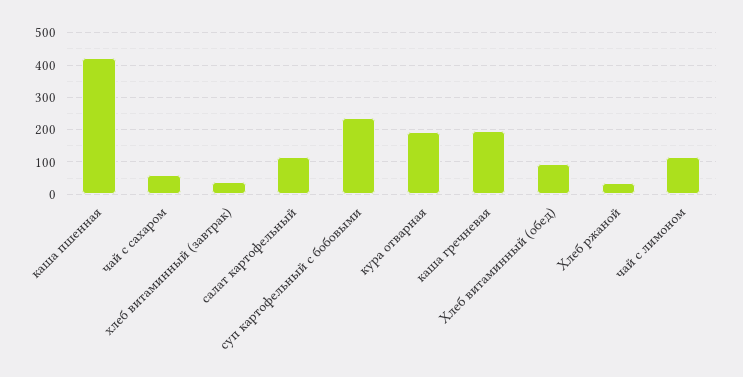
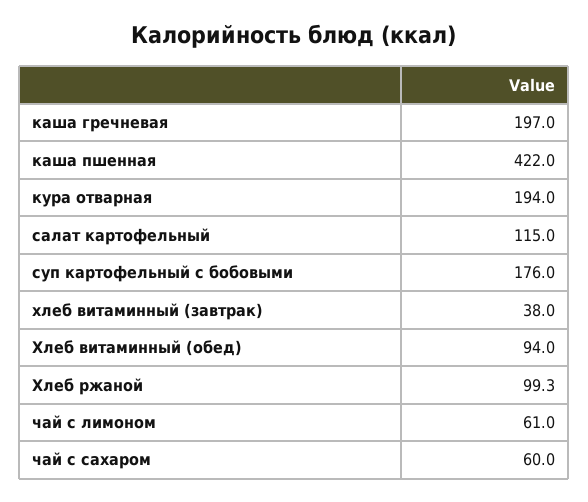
  {
    "каша пшенная": 422,
    "чай с сахаром": 60,
    "хлеб витаминный (завтрак)": 38,
    "салат картофельный": 115,
-   "суп картофельный с бобовыми": 240,
+   "суп картофельный с бобовыми": 176,
    "кура отварная": 194,
    "каша гречневая": 197,
    "Хлеб витаминный (обед)": 94,
-   "Хлеб ржаной": 40,
+   "Хлеб ржаной": 99.3,
-   "чай с лимоном": 120
+   "чай с лимоном": 61
  }

